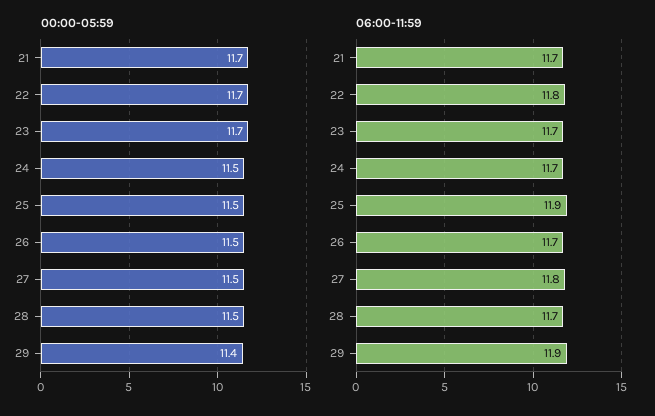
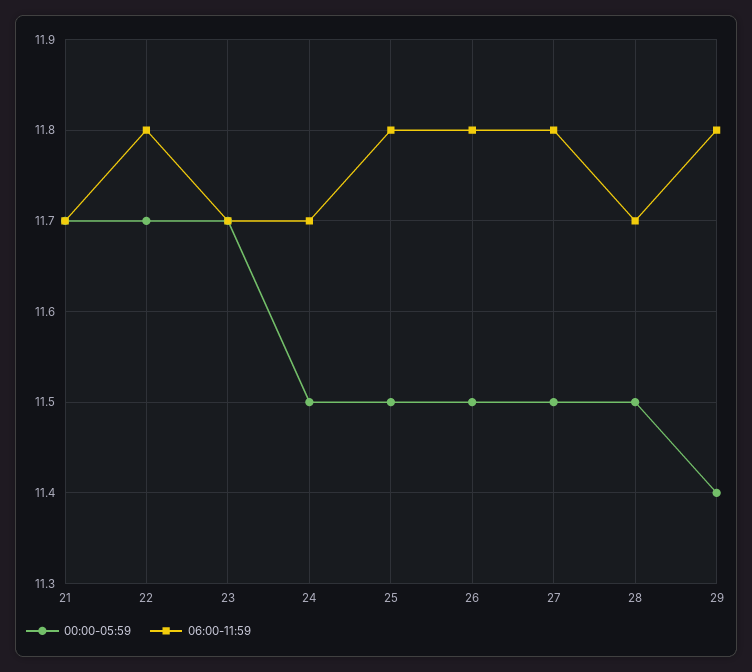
  {
    "00:00-05:59": {
      "21": 11.7,
      "22": 11.7,
      "23": 11.7,
      "24": 11.5,
      "25": 11.5,
      "26": 11.5,
      "27": 11.5,
      "28": 11.5,
      "29": 11.4
    },
    "06:00-11:59": {
      "21": 11.7,
      "22": 11.8,
      "23": 11.7,
      "24": 11.7,
-     "25": 11.9,
+     "25": 11.8,
-     "26": 11.7,
+     "26": 11.8,
      "27": 11.8,
      "28": 11.7,
-     "29": 11.9
+     "29": 11.8
    }
  }

